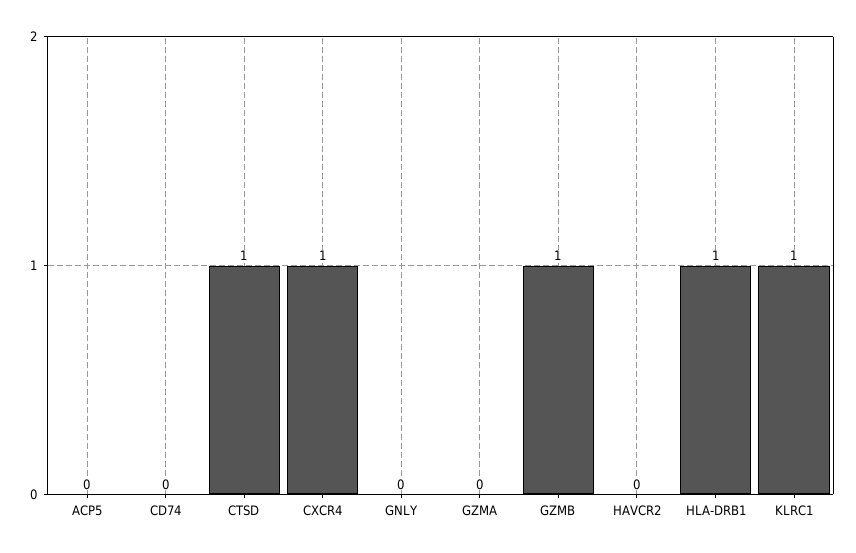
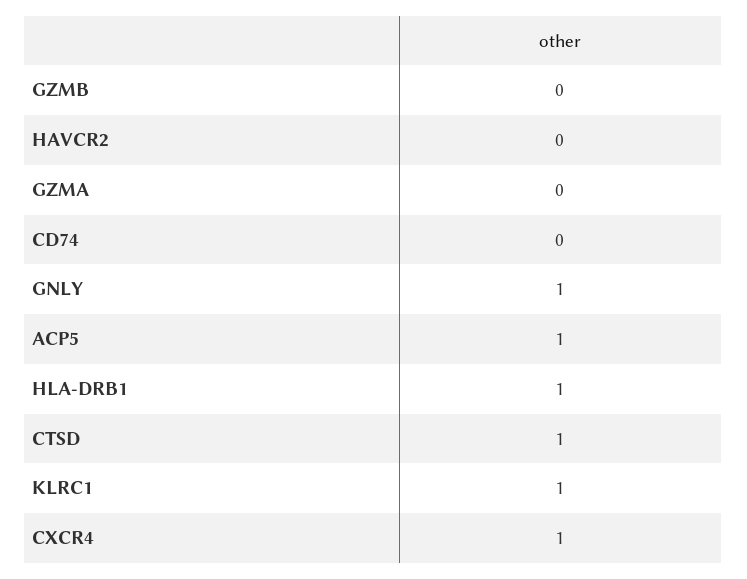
  {
-   "ACP5": 0,
+   "ACP5": 1,
    "CD74": 0,
    "CTSD": 1,
    "CXCR4": 1,
-   "GNLY": 0,
+   "GNLY": 1,
    "GZMA": 0,
-   "GZMB": 1,
+   "GZMB": 0,
    "HAVCR2": 0,
    "HLA-DRB1": 1,
    "KLRC1": 1
  }

